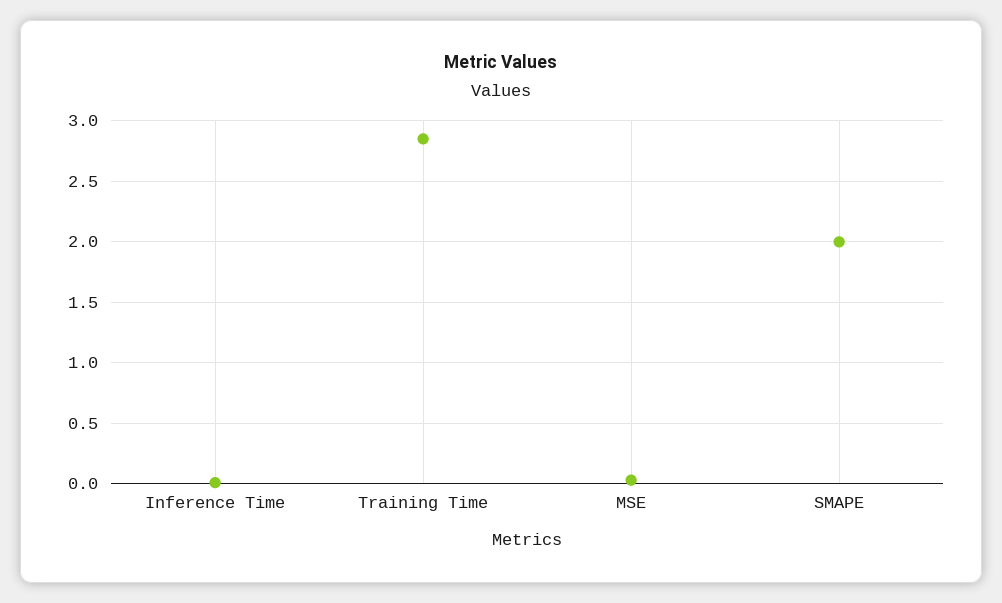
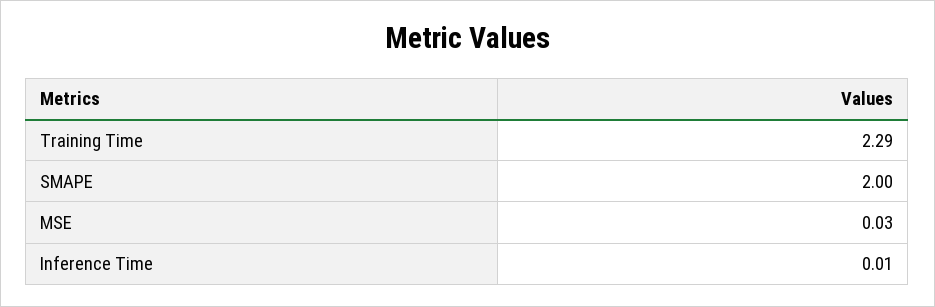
  {
    "Inference Time": 0.01,
-   "Training Time": 2.85,
+   "Training Time": 2.29,
    "MSE": 0.03,
    "SMAPE": 2
  }

